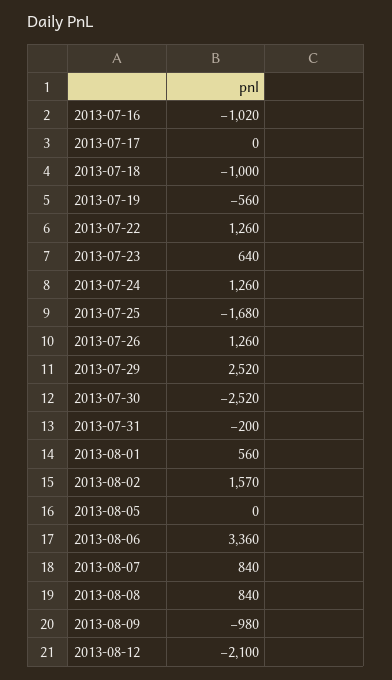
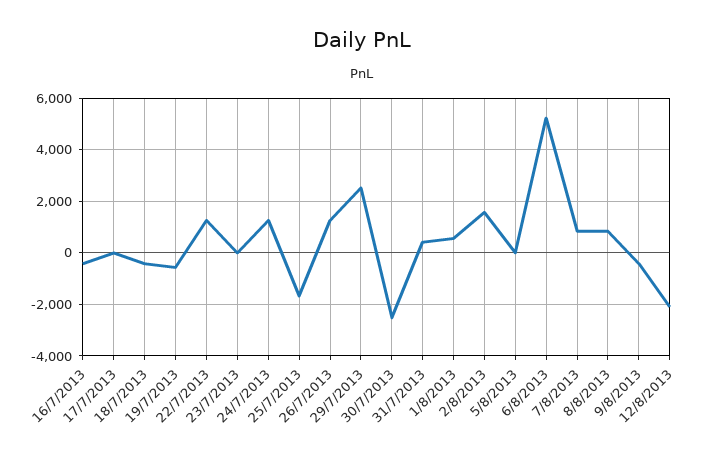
  {
-   "2013-07-16": -1020,
+   "2013-07-16": -500,
    "2013-07-17": 0,
-   "2013-07-18": -1000,
+   "2013-07-18": -500,
    "2013-07-19": -560,
    "2013-07-22": 1260,
-   "2013-07-23": 640,
+   "2013-07-23": 0,
    "2013-07-24": 1260,
    "2013-07-25": -1680,
    "2013-07-26": 1260,
    "2013-07-29": 2520,
    "2013-07-30": -2520,
-   "2013-07-31": -200,
+   "2013-07-31": 500,
    "2013-08-01": 560,
    "2013-08-02": 1570,
    "2013-08-05": 0,
-   "2013-08-06": 3360,
+   "2013-08-06": 5250,
    "2013-08-07": 840,
    "2013-08-08": 840,
-   "2013-08-09": -980,
+   "2013-08-09": -500,
    "2013-08-12": -2100
  }

